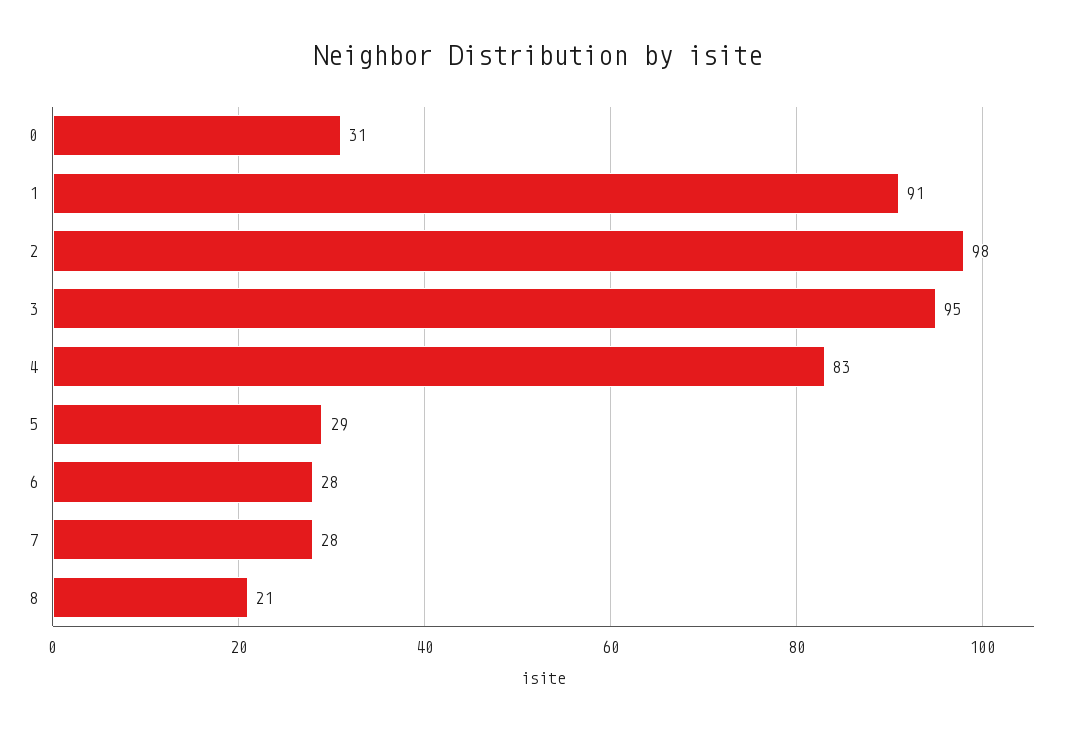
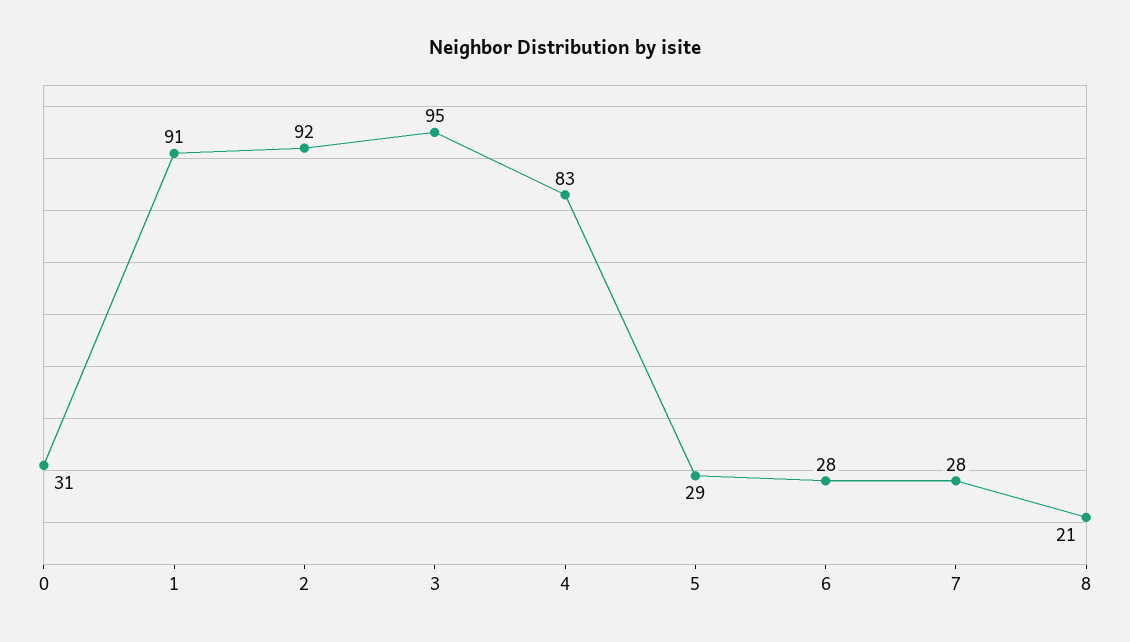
  {
    "0": 31,
    "1": 91,
-   "2": 98,
+   "2": 92,
    "3": 95,
    "4": 83,
    "5": 29,
    "6": 28,
    "7": 28,
    "8": 21
  }

